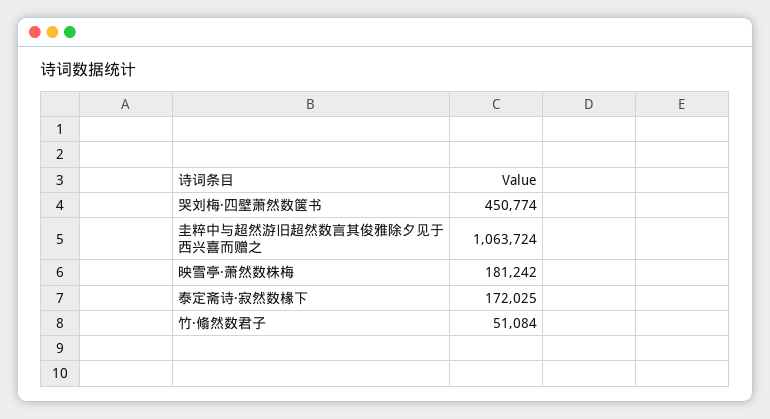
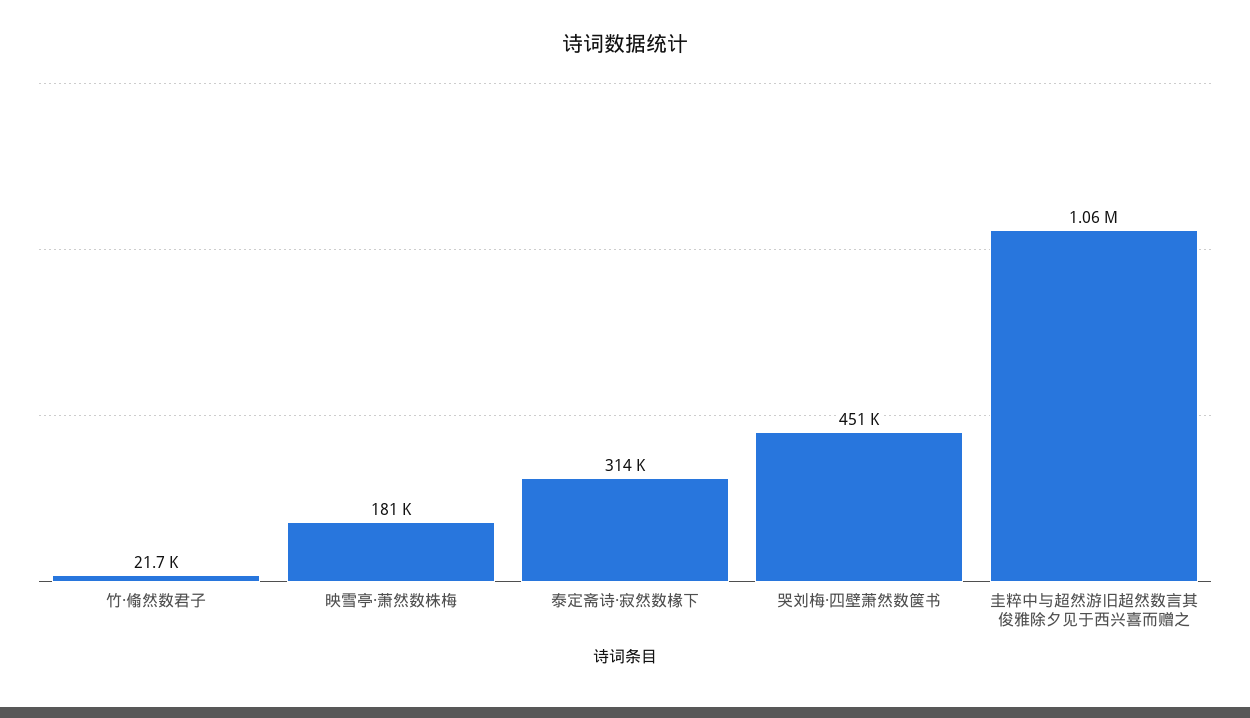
  {
    "哭刘梅·四壁萧然数箧书": 450774,
    "圭粹中与超然游旧超然数言其俊雅除夕见于西兴喜而赠之": 1063724,
    "映雪亭·萧然数株梅": 181242,
-   "泰定斋诗·寂然数椽下": 172025,
+   "泰定斋诗·寂然数椽下": 314000,
-   "竹·翛然数君子": 51084
+   "竹·翛然数君子": 21700
  }

